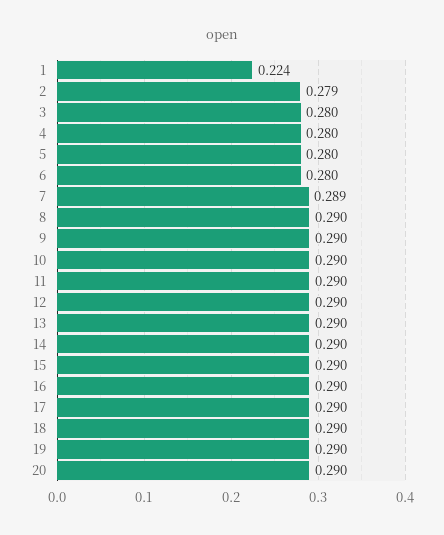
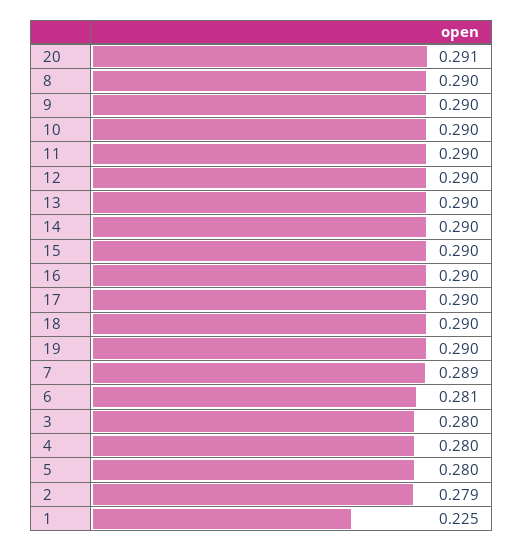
  {
-   "1": 0.224,
+   "1": 0.225,
    "2": 0.279,
    "3": 0.28,
    "4": 0.28,
    "5": 0.28,
-   "6": 0.28,
+   "6": 0.281,
    "7": 0.289,
    "8": 0.29,
    "9": 0.29,
    "10": 0.29,
    "11": 0.29,
    "12": 0.29,
    "13": 0.29,
    "14": 0.29,
    "15": 0.29,
    "16": 0.29,
    "17": 0.29,
    "18": 0.29,
    "19": 0.29,
-   "20": 0.29
+   "20": 0.291
  }

